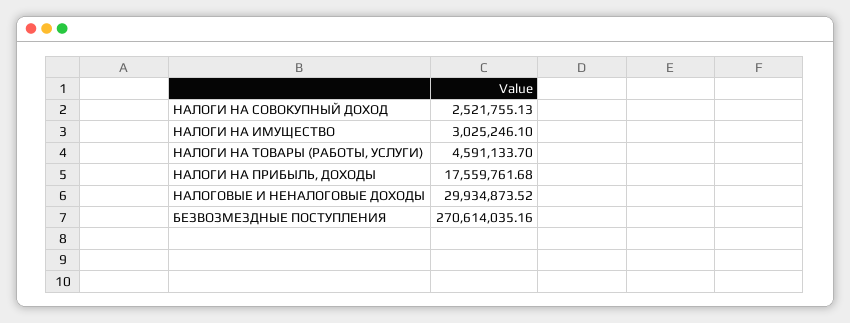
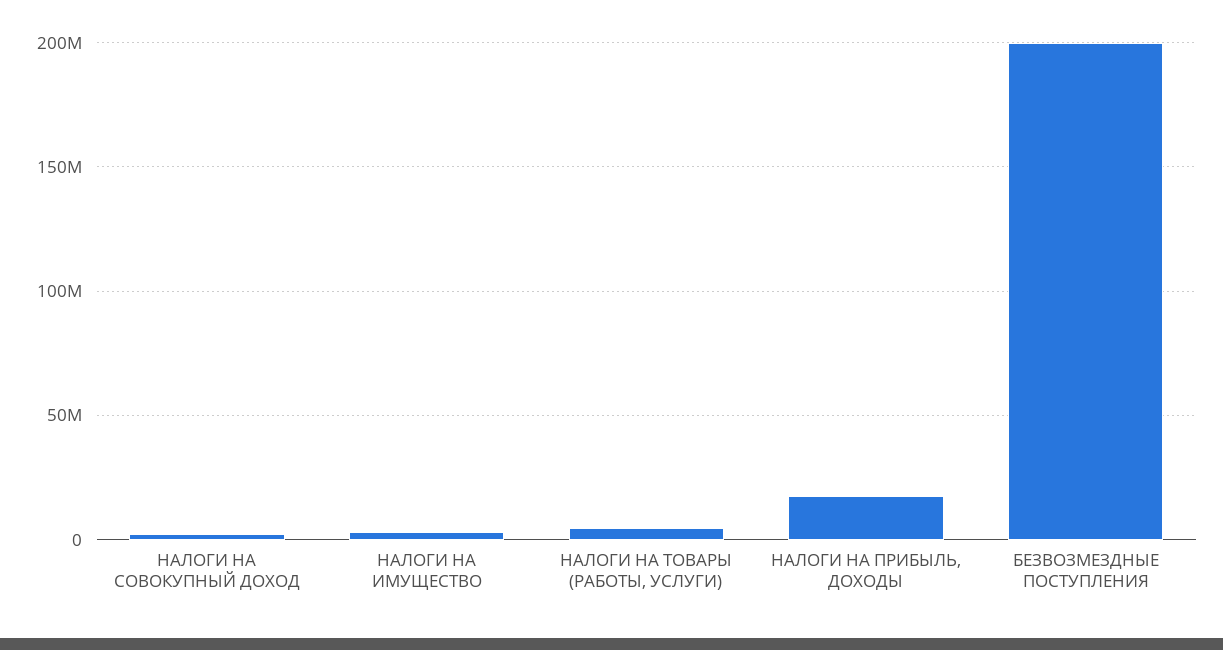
  {
    "НАЛОГИ НА СОВОКУПНЫЙ ДОХОД": 2521755.13,
    "НАЛОГИ НА ИМУЩЕСТВО": 3025246.1,
    "НАЛОГИ НА ТОВАРЫ (РАБОТЫ, УСЛУГИ)": 4591133.7,
    "НАЛОГИ НА ПРИБЫЛЬ, ДОХОДЫ": 17559761.68,
-   "НАЛОГОВЫЕ И НЕНАЛОГОВЫЕ ДОХОДЫ": 29934873.52,
-   "БЕЗВОЗМЕЗДНЫЕ ПОСТУПЛЕНИЯ": 270614035.16
+   "БЕЗВОЗМЕЗДНЫЕ ПОСТУПЛЕНИЯ": 200000000
  }

